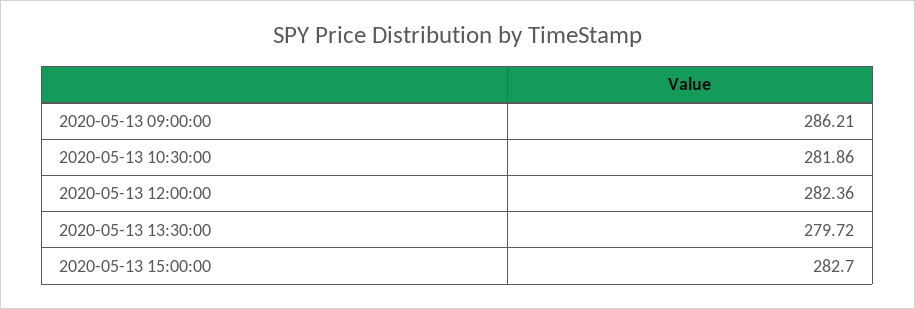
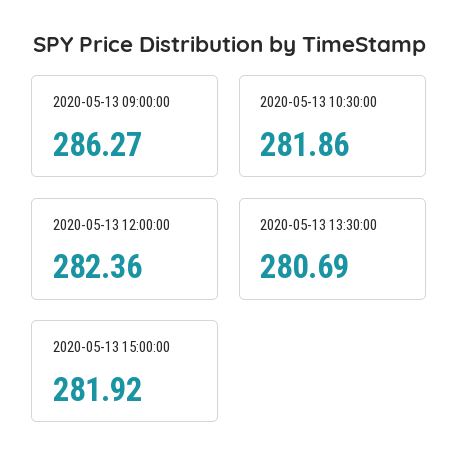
  {
-   "2020-05-13 09:00:00": 286.21,
+   "2020-05-13 09:00:00": 286.27,
    "2020-05-13 10:30:00": 281.86,
    "2020-05-13 12:00:00": 282.36,
-   "2020-05-13 13:30:00": 279.72,
+   "2020-05-13 13:30:00": 280.69,
-   "2020-05-13 15:00:00": 282.7
+   "2020-05-13 15:00:00": 281.92
  }

